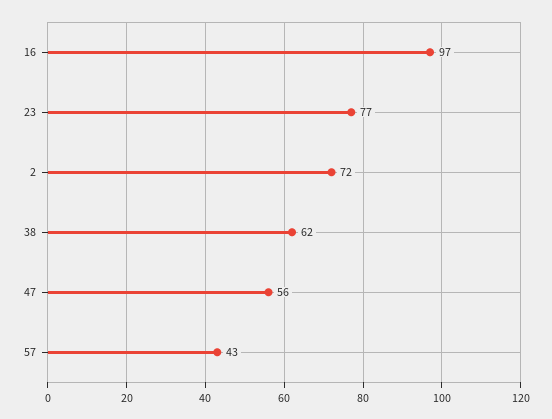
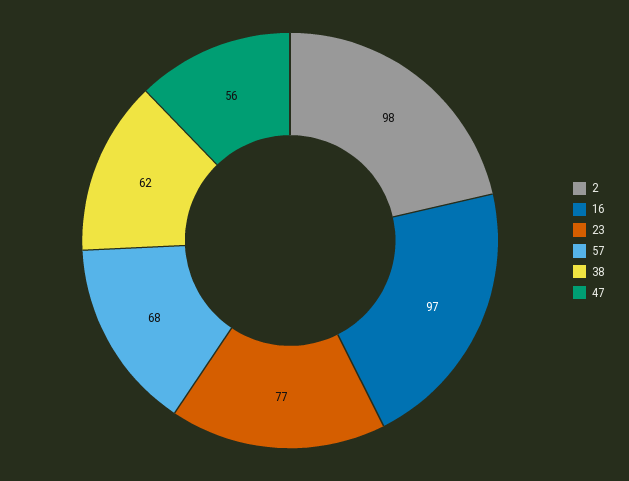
  {
    "16": 97,
    "23": 77,
-   "2": 72,
+   "2": 98,
    "38": 62,
    "47": 56,
-   "57": 43
+   "57": 68
  }

